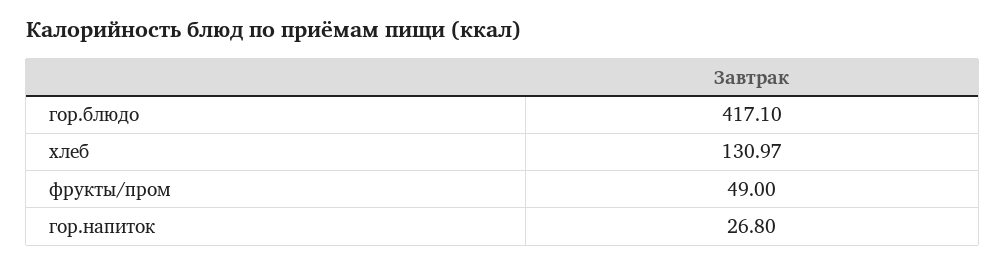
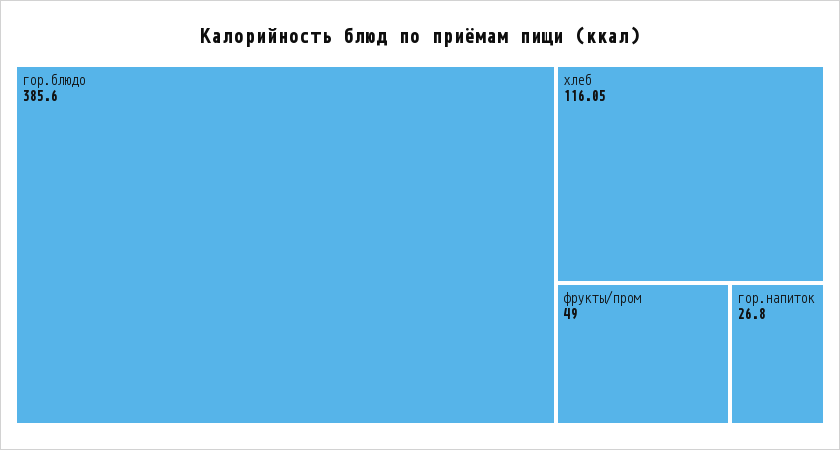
  {
-   "гор.блюдо": 417.1,
+   "гор.блюдо": 385.6,
-   "хлеб": 130.97,
+   "хлеб": 116.05,
    "фрукты/пром": 49,
    "гор.напиток": 26.8
  }

